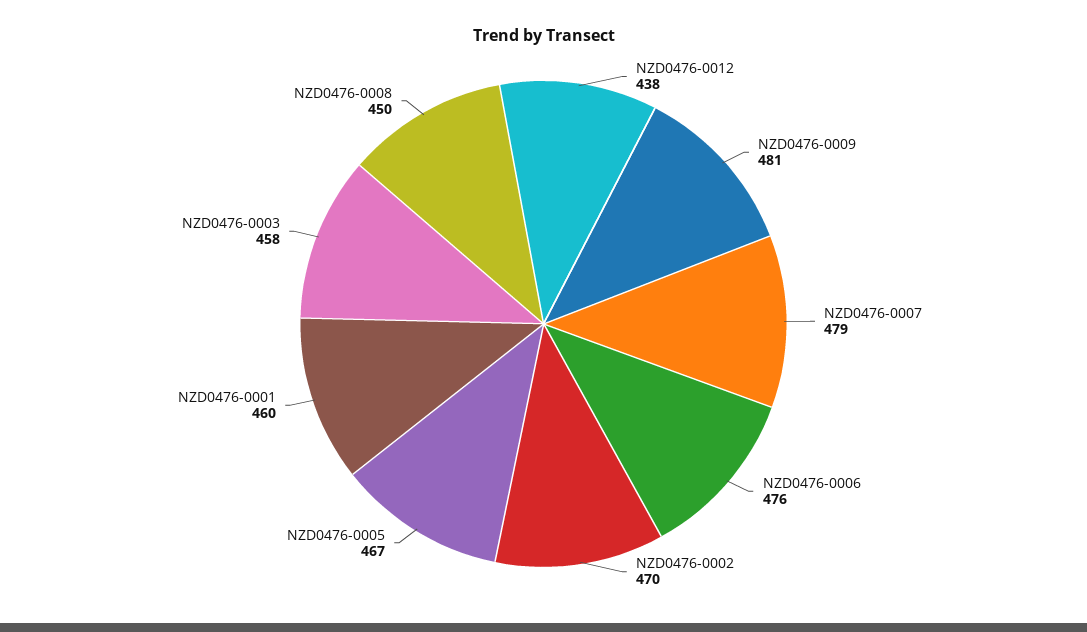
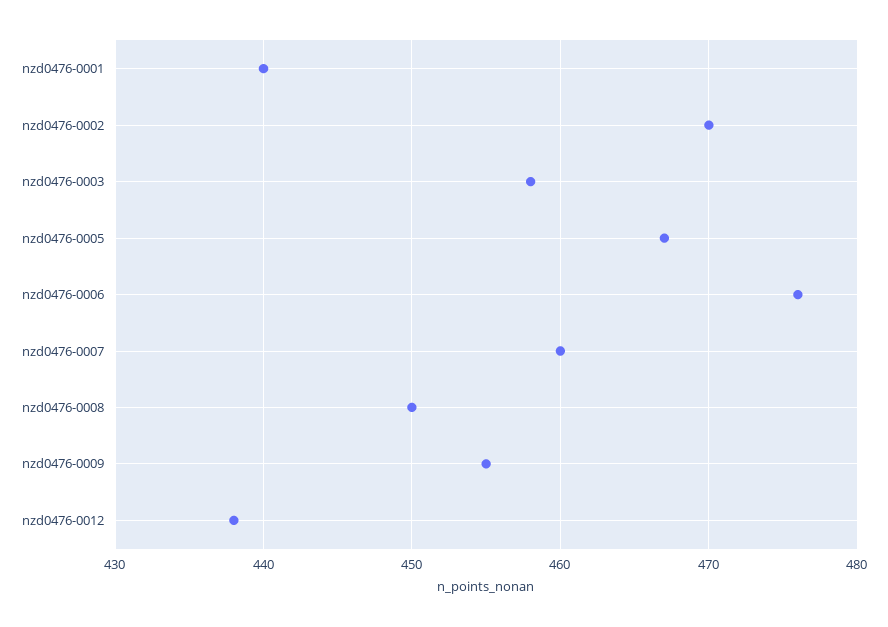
  {
    "NZD0476-0012": 438,
-   "NZD0476-0009": 481,
+   "NZD0476-0009": 455,
-   "NZD0476-0007": 479,
+   "NZD0476-0007": 460,
    "NZD0476-0006": 476,
    "NZD0476-0002": 470,
    "NZD0476-0005": 467,
-   "NZD0476-0001": 460,
+   "NZD0476-0001": 440,
    "NZD0476-0003": 458,
    "NZD0476-0008": 450
  }

